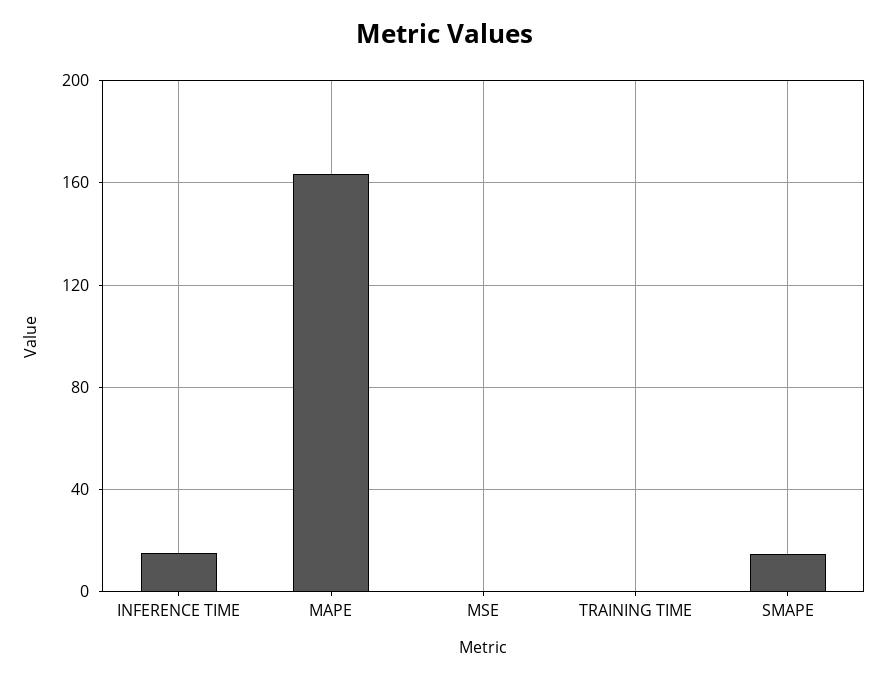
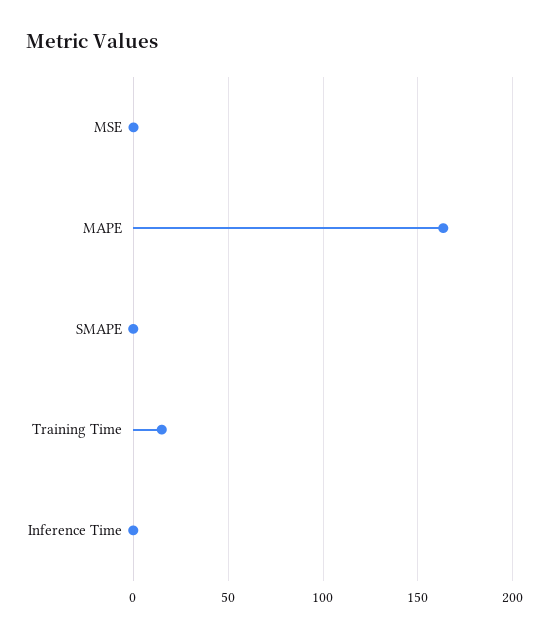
  {
-   "INFERENCE TIME": 15,
+   "INFERENCE TIME": 0,
    "MAPE": 165,
    "MSE": 0,
-   "TRAINING TIME": 0,
+   "TRAINING TIME": 15,
-   "SMAPE": 15
+   "SMAPE": 0
  }

